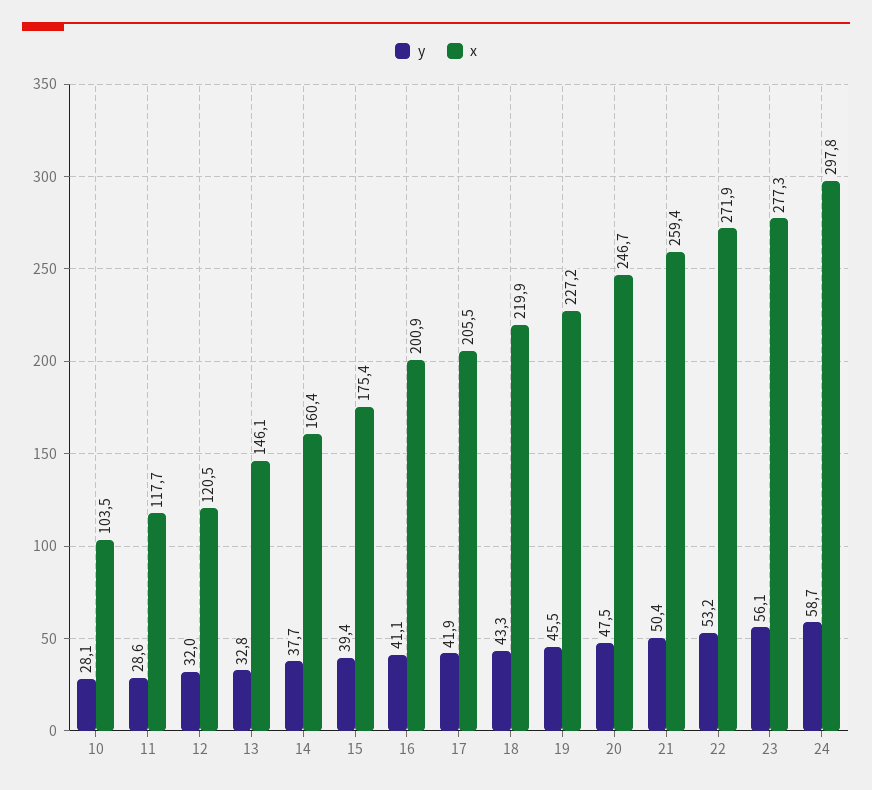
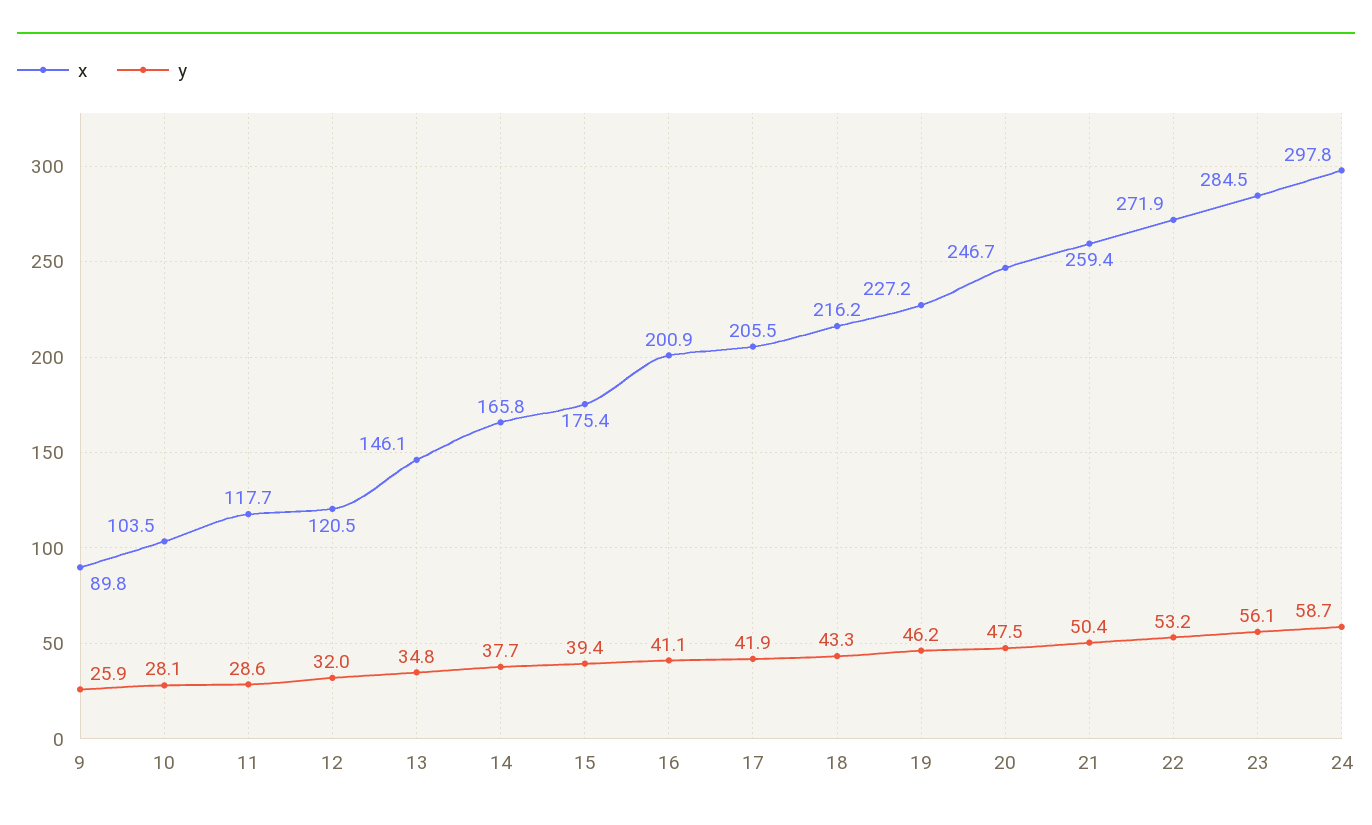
  {
    "y": {
      "10": 28.1,
      "11": 28.6,
      "12": 32,
-     "13": 32.8,
+     "13": 34.8,
      "14": 37.7,
      "15": 39.4,
      "16": 41.1,
      "17": 41.9,
      "18": 43.3,
-     "19": 45.5,
+     "19": 46.2,
      "20": 47.5,
      "21": 50.4,
      "22": 53.2,
      "23": 56.1,
-     "24": 58.7
+     "24": 58.7,
+     "9": 25.9
    },
    "x": {
      "10": 103.5,
      "11": 117.7,
      "12": 120.5,
      "13": 146.1,
-     "14": 160.4,
+     "14": 165.8,
      "15": 175.4,
      "16": 200.9,
      "17": 205.5,
-     "18": 219.9,
+     "18": 216.2,
      "19": 227.2,
      "20": 246.7,
      "21": 259.4,
      "22": 271.9,
-     "23": 277.3,
+     "23": 284.5,
-     "24": 297.8
+     "24": 297.8,
+     "9": 89.8
    }
  }

